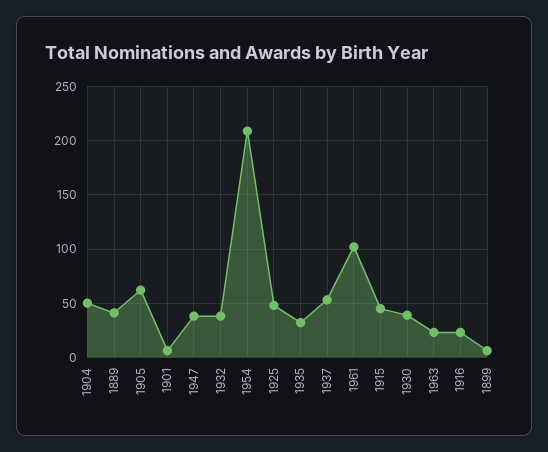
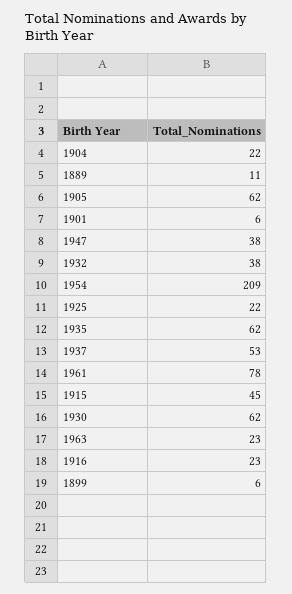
  {
-   "1904": 50,
+   "1904": 22,
-   "1889": 40,
+   "1889": 11,
    "1905": 62,
    "1901": 6,
    "1947": 38,
    "1932": 38,
    "1954": 209,
-   "1925": 50,
+   "1925": 22,
-   "1935": 30,
+   "1935": 62,
    "1937": 53,
-   "1961": 100,
+   "1961": 78,
    "1915": 45,
-   "1930": 40,
+   "1930": 62,
    "1963": 23,
    "1916": 23,
    "1899": 6
  }

